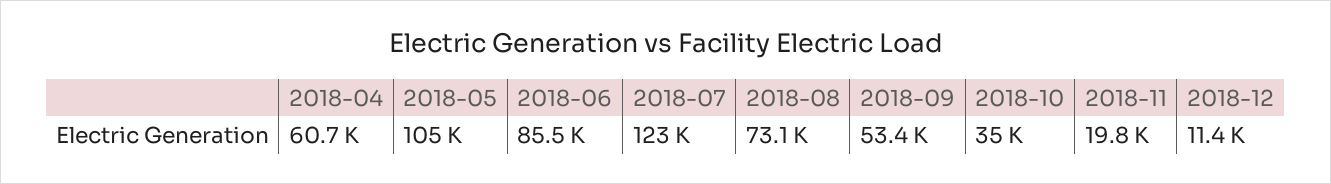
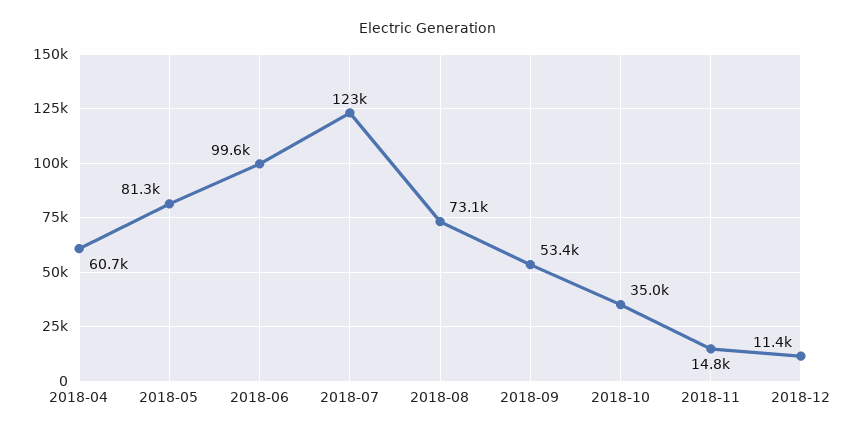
  {
    "2018-04": 60700,
-   "2018-05": 105000,
+   "2018-05": 81300,
-   "2018-06": 85500,
+   "2018-06": 99600,
    "2018-07": 123000,
    "2018-08": 73100,
    "2018-09": 53400,
    "2018-10": 35000,
-   "2018-11": 19800,
+   "2018-11": 14800,
    "2018-12": 11400
  }

